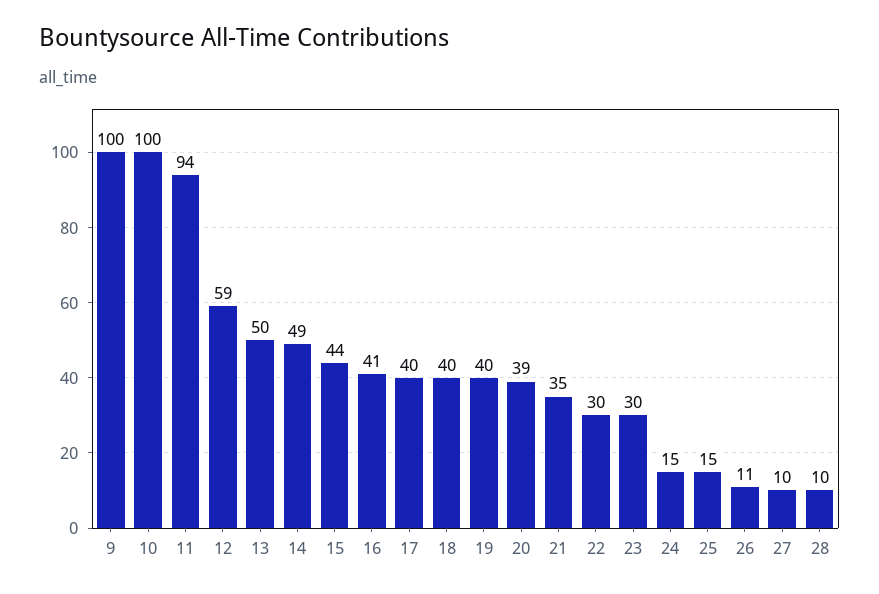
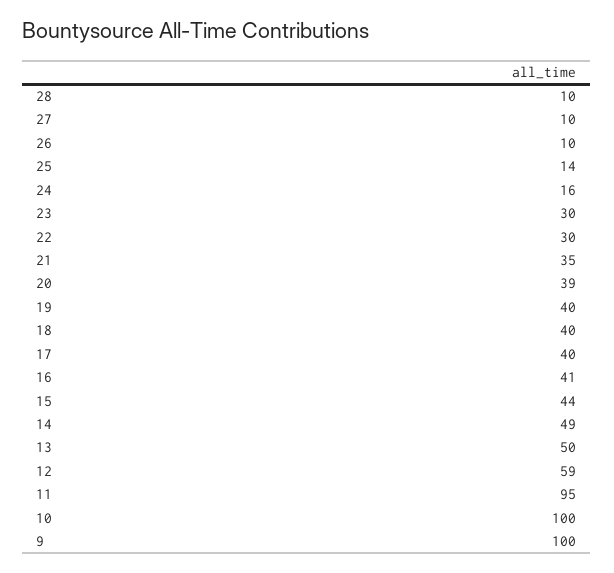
  {
    "9": 100,
    "10": 100,
-   "11": 94,
+   "11": 95,
    "12": 59,
    "13": 50,
    "14": 49,
    "15": 44,
    "16": 41,
    "17": 40,
    "18": 40,
    "19": 40,
    "20": 39,
    "21": 35,
    "22": 30,
    "23": 30,
-   "24": 15,
+   "24": 16,
-   "25": 15,
+   "25": 14,
-   "26": 11,
+   "26": 10,
    "27": 10,
    "28": 10
  }

